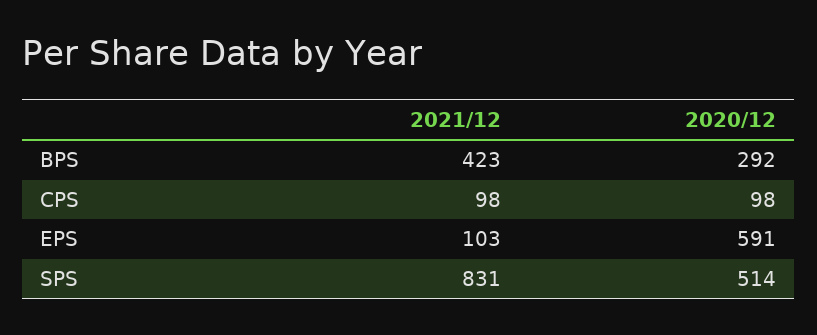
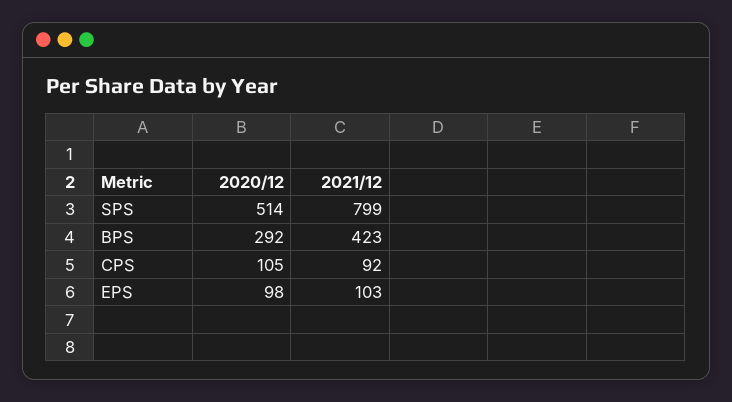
  {
    "2021/12": {
      "BPS": 423,
-     "CPS": 98,
+     "CPS": 92,
      "EPS": 103,
-     "SPS": 831
+     "SPS": 799
    },
    "2020/12": {
      "BPS": 292,
-     "CPS": 98,
+     "CPS": 105,
-     "EPS": 591,
+     "EPS": 98,
      "SPS": 514
    }
  }

